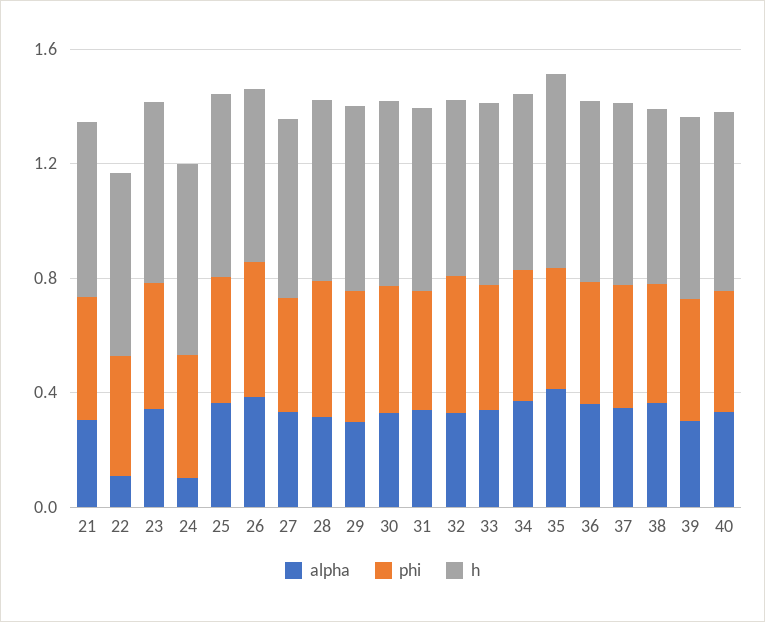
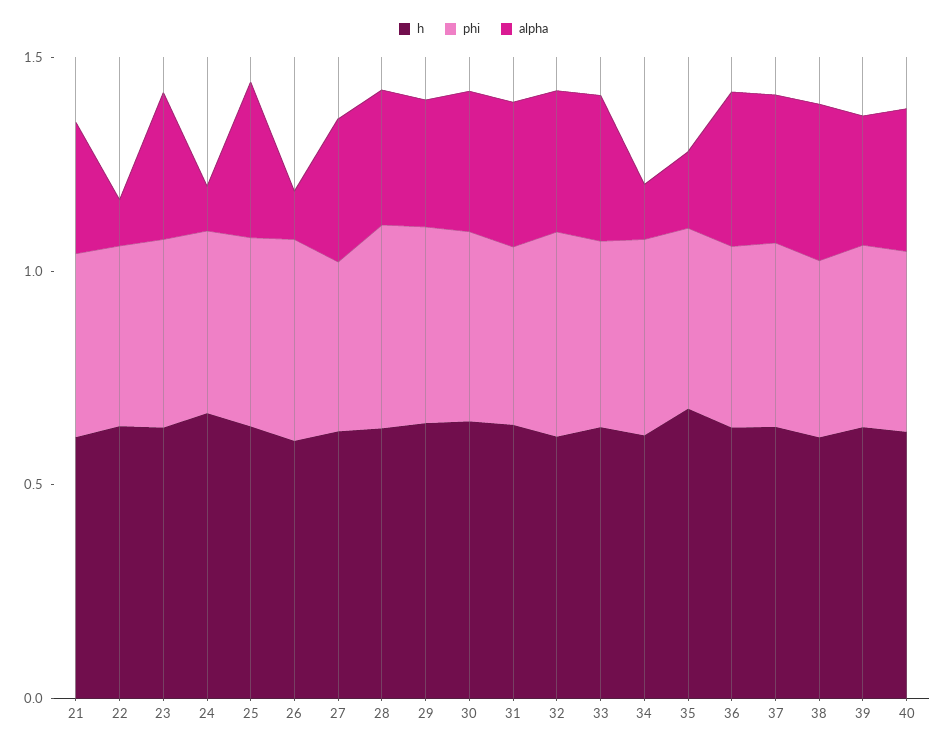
  {
    "alpha": {
      "21": 0.3,
      "22": 0.1,
      "23": 0.3,
      "24": 0.1,
      "25": 0.4,
-     "26": 0.4,
+     "26": 0.1,
      "27": 0.3,
      "28": 0.3,
      "29": 0.3,
      "30": 0.3,
      "31": 0.3,
      "32": 0.3,
      "33": 0.3,
-     "34": 0.4,
+     "34": 0.1,
-     "35": 0.4,
+     "35": 0.2,
      "36": 0.4,
      "37": 0.3,
      "38": 0.4,
      "39": 0.3,
      "40": 0.3
    },
    "phi": {
      "21": 0.4,
      "22": 0.4,
      "23": 0.4,
      "24": 0.4,
      "25": 0.4,
      "26": 0.5,
      "27": 0.4,
      "28": 0.5,
      "29": 0.5,
      "30": 0.4,
      "31": 0.4,
      "32": 0.5,
      "33": 0.4,
      "34": 0.5,
      "35": 0.4,
      "36": 0.4,
      "37": 0.4,
      "38": 0.4,
      "39": 0.4,
      "40": 0.4
    },
    "h": {
      "21": 0.6,
      "22": 0.6,
      "23": 0.6,
      "24": 0.7,
      "25": 0.6,
      "26": 0.6,
      "27": 0.6,
      "28": 0.6,
      "29": 0.6,
      "30": 0.6,
      "31": 0.6,
      "32": 0.6,
      "33": 0.6,
      "34": 0.6,
      "35": 0.7,
      "36": 0.6,
      "37": 0.6,
      "38": 0.6,
      "39": 0.6,
      "40": 0.6
    }
  }

